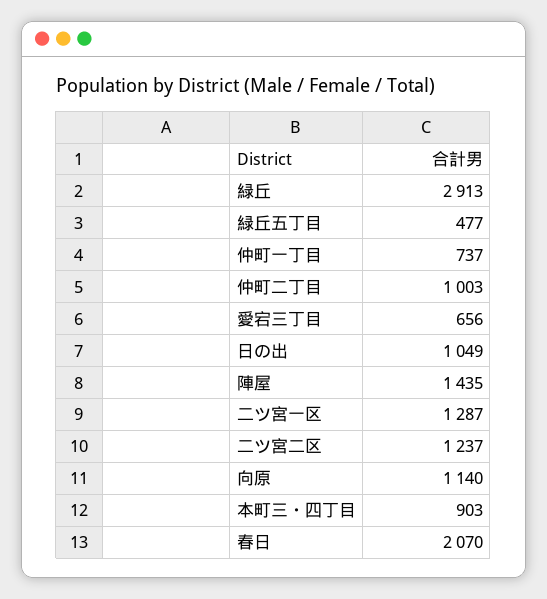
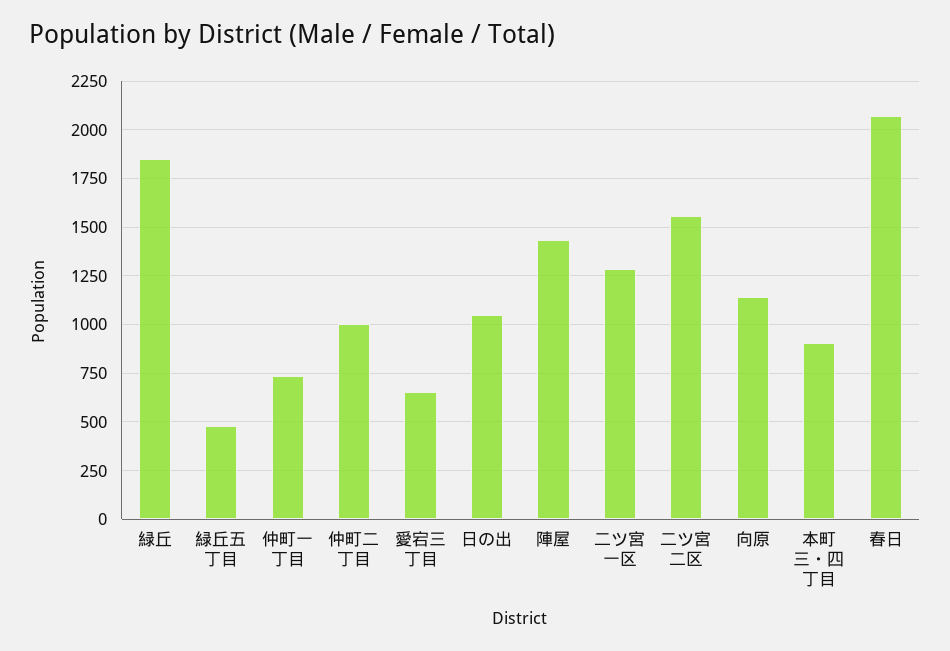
  {
-   "緑丘": 2913,
+   "緑丘": 1850,
    "緑丘五丁目": 477,
    "仲町一丁目": 737,
    "仲町二丁目": 1003,
    "愛宕三丁目": 656,
    "日の出": 1049,
    "陣屋": 1435,
    "二ツ宮一区": 1287,
-   "二ツ宮二区": 1237,
+   "二ツ宮二区": 1550,
    "向原": 1140,
    "本町三・四丁目": 903,
    "春日": 2070
  }

